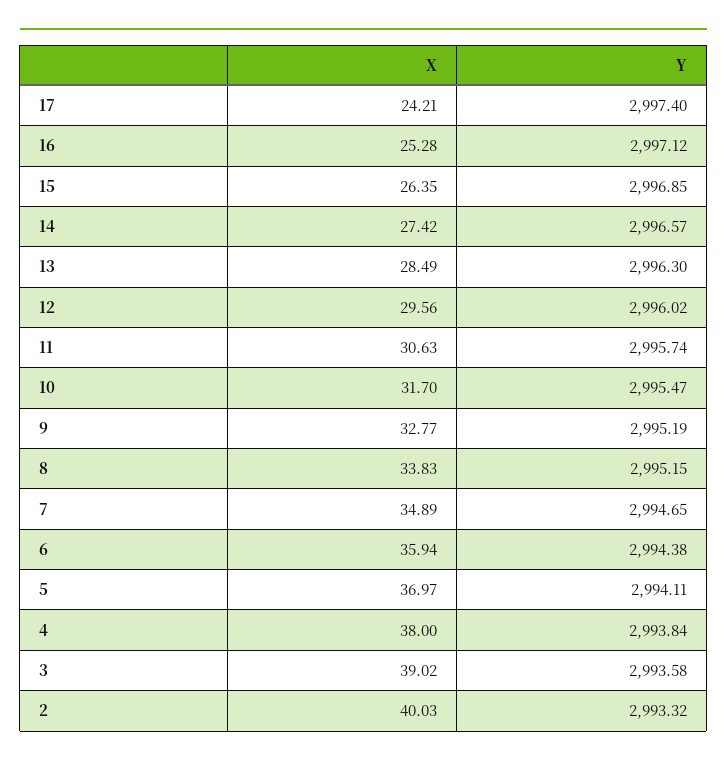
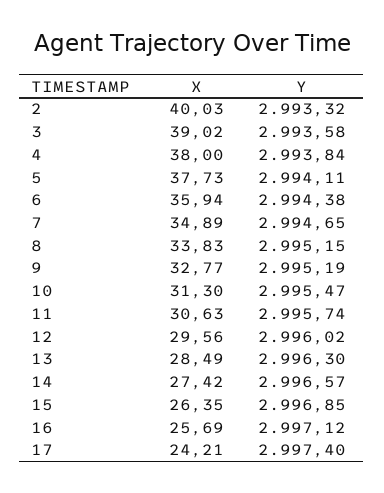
  {
    "X": {
      "17": 24.21,
-     "16": 25.28,
+     "16": 25.69,
      "15": 26.35,
      "14": 27.42,
      "13": 28.49,
      "12": 29.56,
      "11": 30.63,
-     "10": 31.7,
+     "10": 31.3,
      "9": 32.77,
      "8": 33.83,
      "7": 34.89,
      "6": 35.94,
-     "5": 36.97,
+     "5": 37.73,
      "4": 38,
      "3": 39.02,
      "2": 40.03
    },
    "Y": {
      "17": 2997.4,
      "16": 2997.12,
      "15": 2996.85,
      "14": 2996.57,
      "13": 2996.3,
      "12": 2996.02,
      "11": 2995.74,
      "10": 2995.47,
      "9": 2995.19,
      "8": 2995.15,
      "7": 2994.65,
      "6": 2994.38,
      "5": 2994.11,
      "4": 2993.84,
      "3": 2993.58,
      "2": 2993.32
    }
  }

